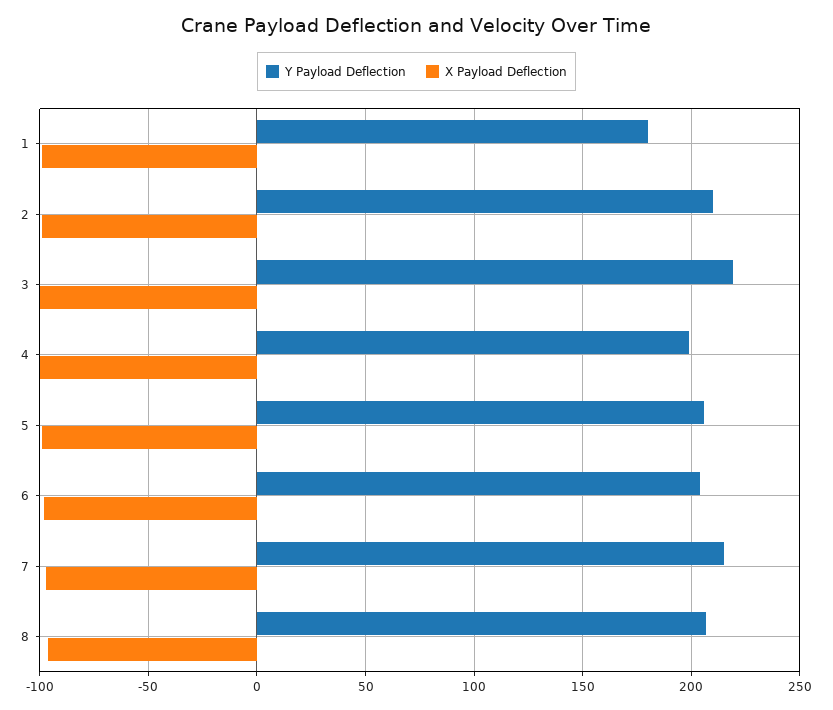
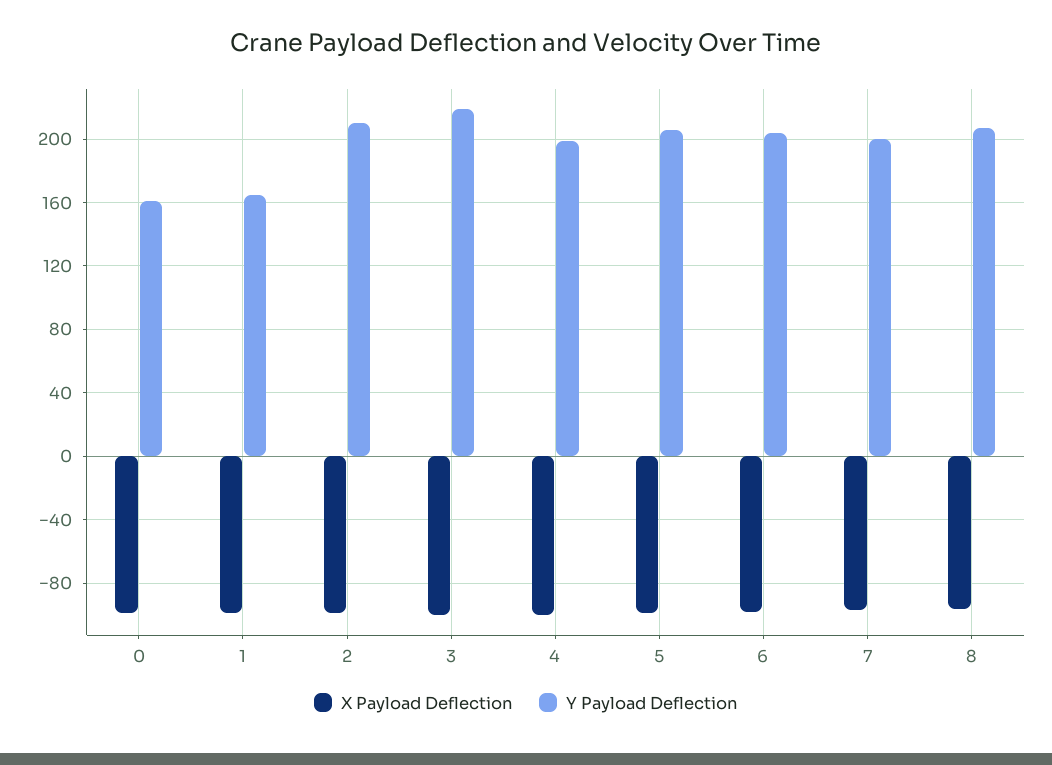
  {
    "Y Payload Deflection": {
-     "1": 180,
+     "1": 165,
      "2": 210,
      "3": 220,
      "4": 200,
      "5": 205,
      "6": 205,
-     "7": 215,
+     "7": 200,
-     "8": 205
+     "8": 205,
+     "0": 160
    },
    "X Payload Deflection": {
      "1": -100,
      "2": -100,
      "3": -100,
      "4": -100,
      "5": -100,
      "6": -100,
      "7": -95,
-     "8": -95
+     "8": -95,
+     "0": -100
    }
  }

